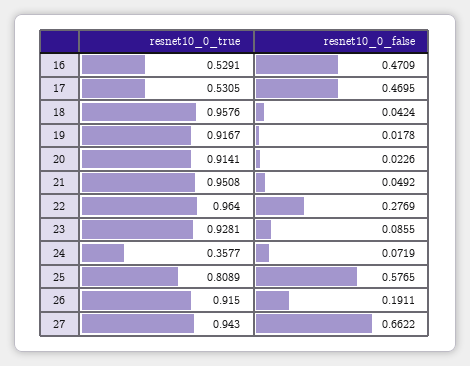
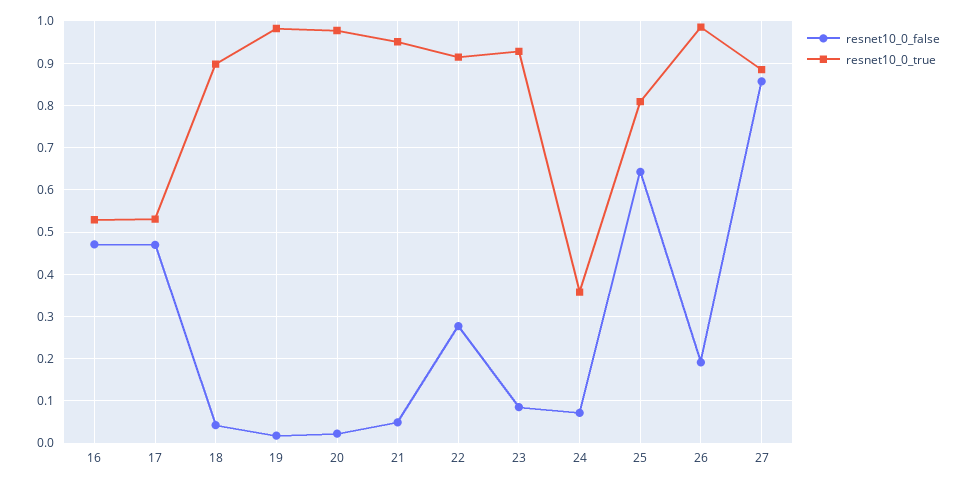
  {
    "resnet10_0_true": {
      "16": 0.5291,
      "17": 0.5305,
-     "18": 0.9576,
+     "18": 0.9,
-     "19": 0.9167,
+     "19": 0.98,
-     "20": 0.9141,
+     "20": 0.98,
      "21": 0.9508,
-     "22": 0.964,
+     "22": 0.92,
      "23": 0.9281,
      "24": 0.3577,
      "25": 0.8089,
-     "26": 0.915,
+     "26": 0.98,
-     "27": 0.943
+     "27": 0.88
    },
    "resnet10_0_false": {
      "16": 0.4709,
      "17": 0.4695,
      "18": 0.0424,
      "19": 0.0178,
      "20": 0.0226,
      "21": 0.0492,
      "22": 0.2769,
      "23": 0.0855,
      "24": 0.0719,
-     "25": 0.5765,
+     "25": 0.64,
      "26": 0.1911,
-     "27": 0.6622
+     "27": 0.86
    }
  }

